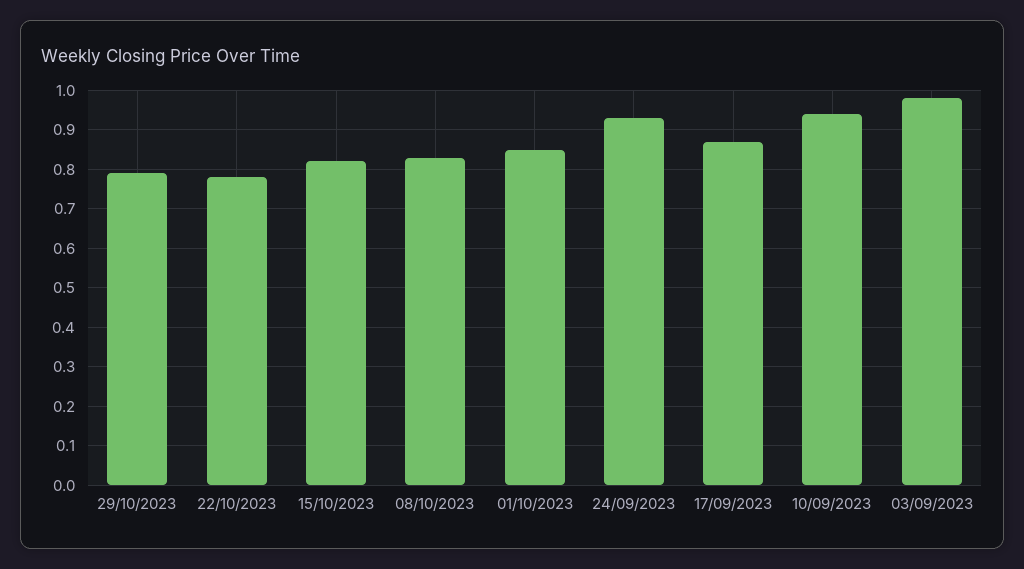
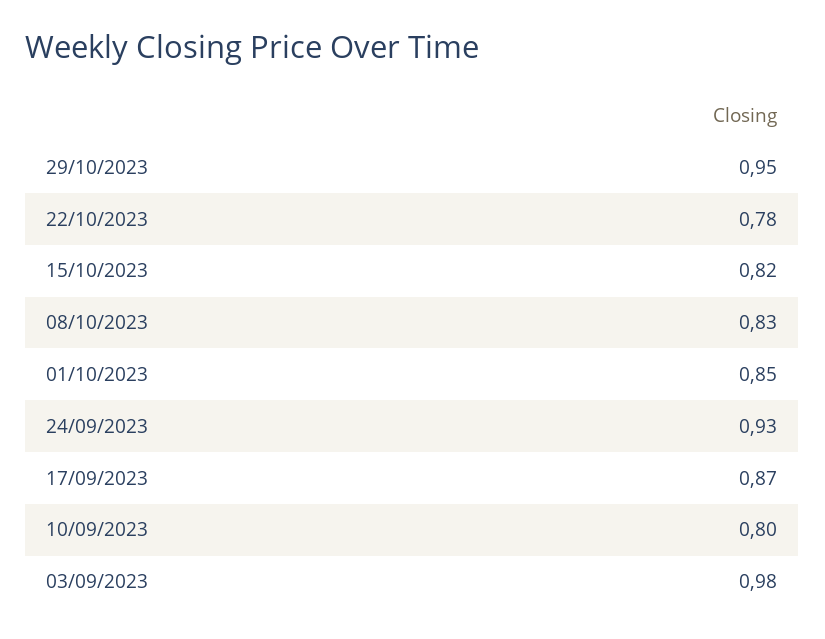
  {
-   "29/10/2023": 0.8,
+   "29/10/2023": 0.95,
    "22/10/2023": 0.78,
    "15/10/2023": 0.82,
    "08/10/2023": 0.83,
    "01/10/2023": 0.85,
    "24/09/2023": 0.93,
    "17/09/2023": 0.87,
-   "10/09/2023": 0.95,
+   "10/09/2023": 0.8,
    "03/09/2023": 0.98
  }

